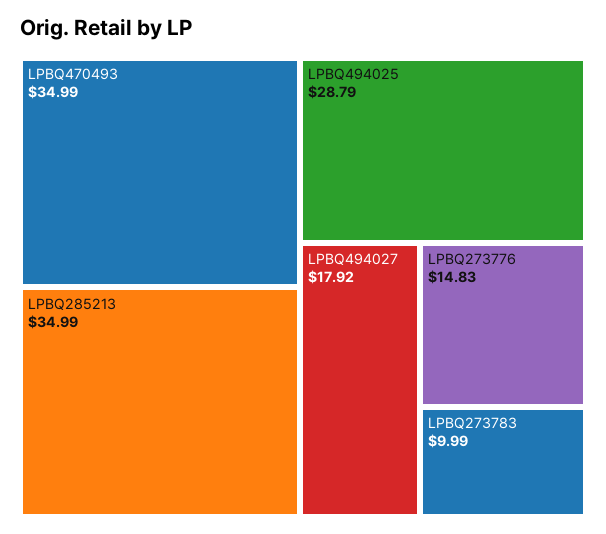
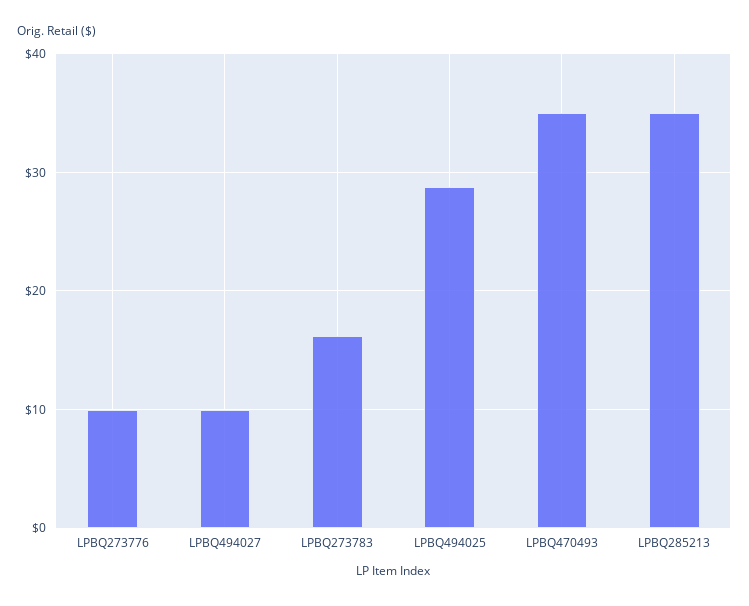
  {
    "LPBQ470493": 34.99,
    "LPBQ285213": 34.99,
    "LPBQ494025": 28.79,
-   "LPBQ494027": 17.92,
+   "LPBQ494027": 10,
-   "LPBQ273776": 14.83,
+   "LPBQ273776": 10,
-   "LPBQ273783": 9.99
+   "LPBQ273783": 16
  }

